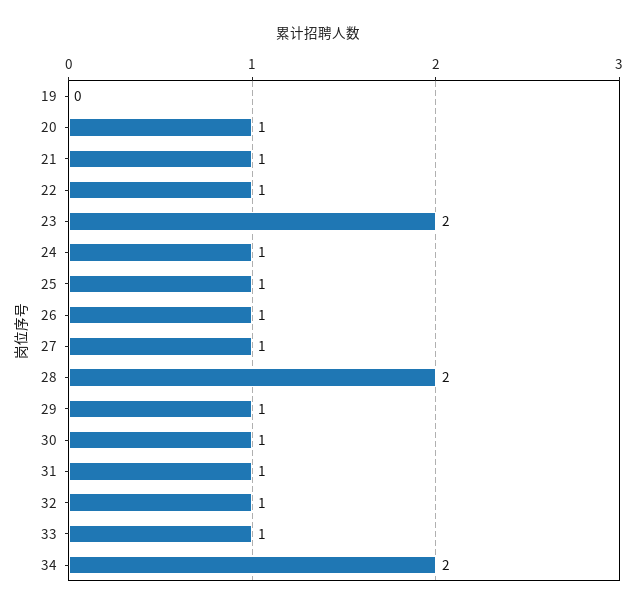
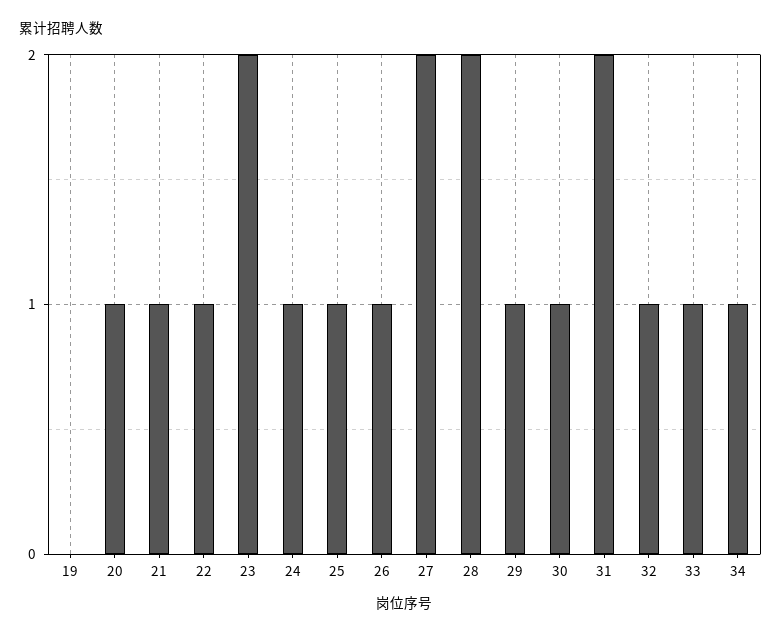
  {
    "19": 0,
    "20": 1,
    "21": 1,
    "22": 1,
    "23": 2,
    "24": 1,
    "25": 1,
    "26": 1,
-   "27": 1,
+   "27": 2,
    "28": 2,
    "29": 1,
    "30": 1,
-   "31": 1,
+   "31": 2,
    "32": 1,
    "33": 1,
-   "34": 2
+   "34": 1
  }

